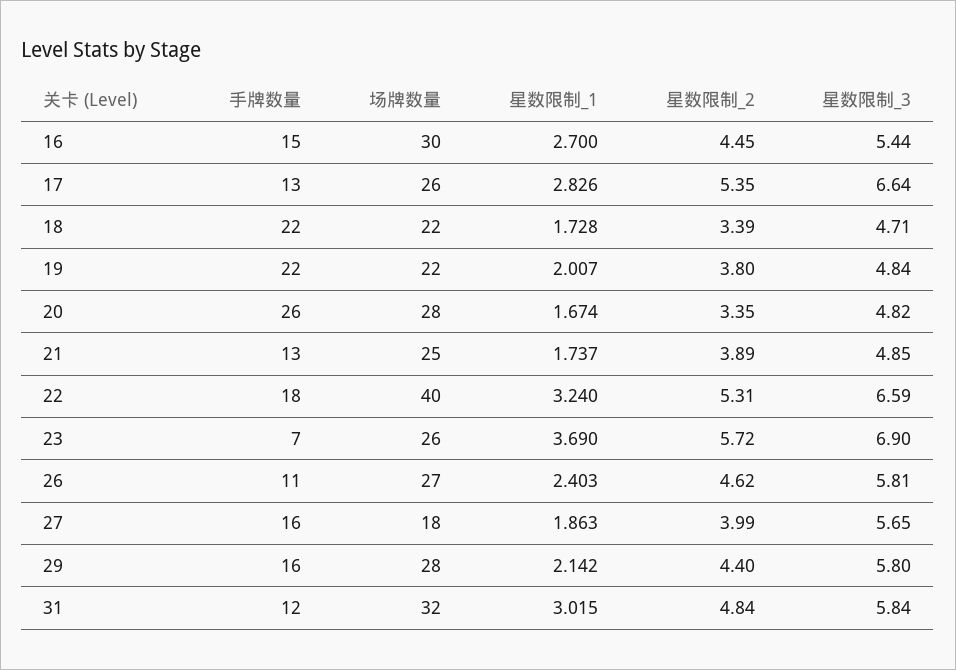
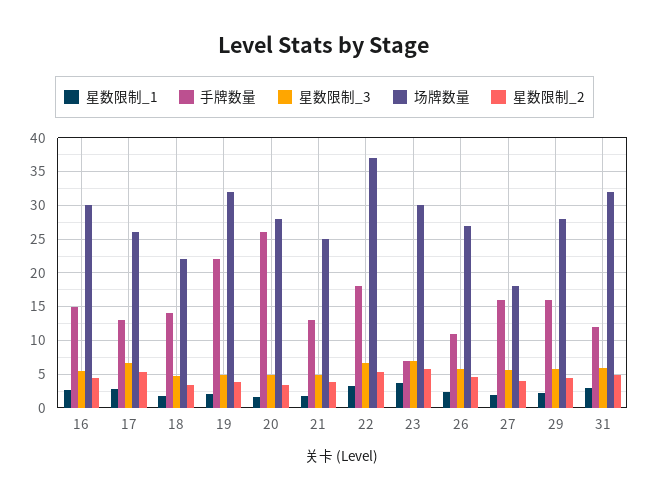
  {
    "手牌数量": {
      "16": 15,
      "17": 13,
-     "18": 22,
+     "18": 14,
      "19": 22,
      "20": 26,
      "21": 13,
      "22": 18,
      "23": 7,
      "26": 11,
      "27": 16,
      "29": 16,
      "31": 12
    },
    "场牌数量": {
      "16": 30,
      "17": 26,
      "18": 22,
-     "19": 22,
+     "19": 32,
      "20": 28,
      "21": 25,
-     "22": 40,
+     "22": 37,
-     "23": 26,
+     "23": 30,
      "26": 27,
      "27": 18,
      "29": 28,
      "31": 32
    },
    "星数限制_1": {
      "16": 2.7,
      "17": 2.826,
      "18": 1.728,
      "19": 2.007,
      "20": 1.674,
      "21": 1.737,
      "22": 3.24,
      "23": 3.69,
      "26": 2.403,
      "27": 1.863,
      "29": 2.142,
      "31": 3.015
    },
    "星数限制_2": {
      "16": 4.45,
      "17": 5.35,
      "18": 3.39,
      "19": 3.8,
      "20": 3.35,
      "21": 3.89,
      "22": 5.31,
      "23": 5.72,
      "26": 4.62,
      "27": 3.99,
      "29": 4.4,
      "31": 4.84
    },
    "星数限制_3": {
      "16": 5.44,
      "17": 6.64,
      "18": 4.71,
      "19": 4.84,
      "20": 4.82,
      "21": 4.85,
      "22": 6.59,
      "23": 6.9,
      "26": 5.81,
      "27": 5.65,
      "29": 5.8,
      "31": 5.84
    }
  }

